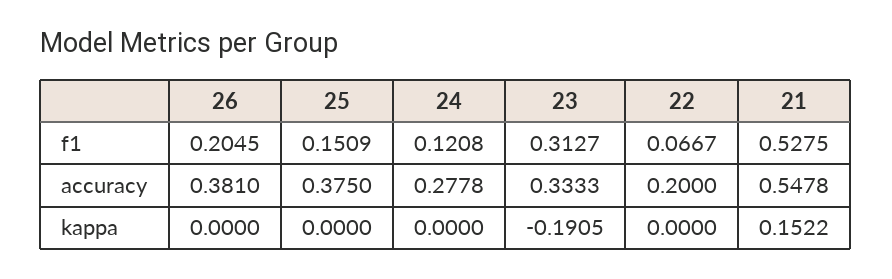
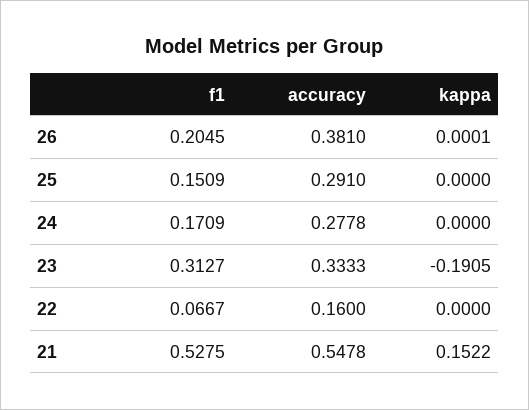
  {
    "26": {
      "f1": 0.2045,
      "accuracy": 0.381,
-     "kappa": 0
+     "kappa": 0.0001
    },
    "25": {
      "f1": 0.1509,
-     "accuracy": 0.375,
+     "accuracy": 0.291,
      "kappa": 0
    },
    "24": {
-     "f1": 0.1208,
+     "f1": 0.1709,
      "accuracy": 0.2778,
      "kappa": 0
    },
    "23": {
      "f1": 0.3127,
      "accuracy": 0.3333,
      "kappa": -0.1905
    },
    "22": {
      "f1": 0.0667,
-     "accuracy": 0.2,
+     "accuracy": 0.16,
      "kappa": 0
    },
    "21": {
      "f1": 0.5275,
      "accuracy": 0.5478,
      "kappa": 0.1522
    }
  }

